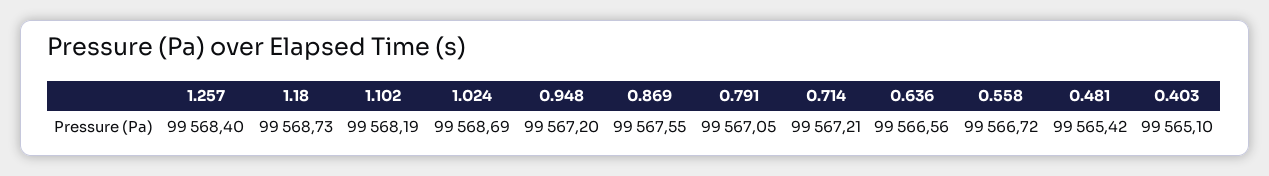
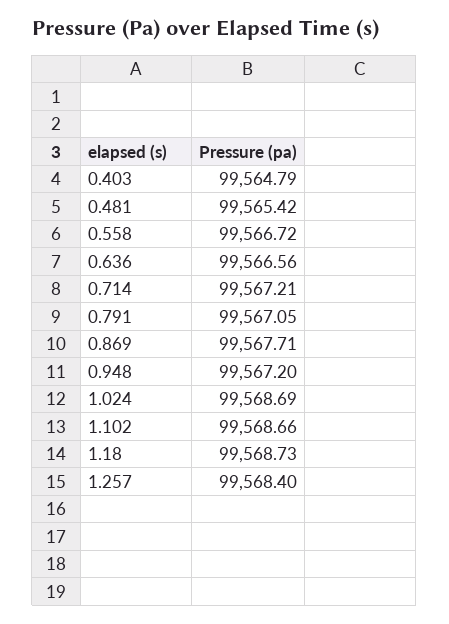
  {
    "1.257": 99568.4,
    "1.18": 99568.73,
-   "1.102": 99568.19,
+   "1.102": 99568.66,
    "1.024": 99568.69,
    "0.948": 99567.2,
-   "0.869": 99567.55,
+   "0.869": 99567.71,
    "0.791": 99567.05,
    "0.714": 99567.21,
    "0.636": 99566.56,
    "0.558": 99566.72,
    "0.481": 99565.42,
-   "0.403": 99565.1
+   "0.403": 99564.79
  }

